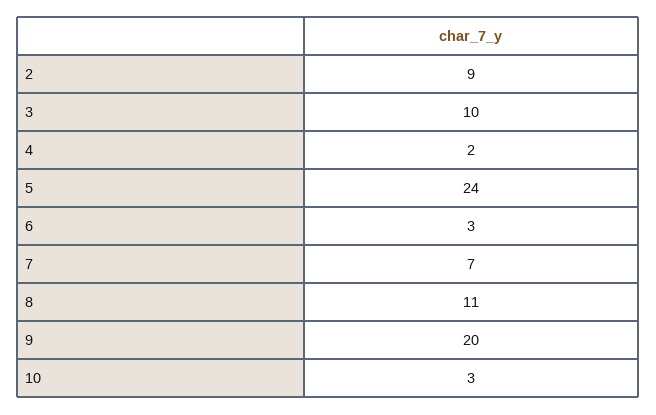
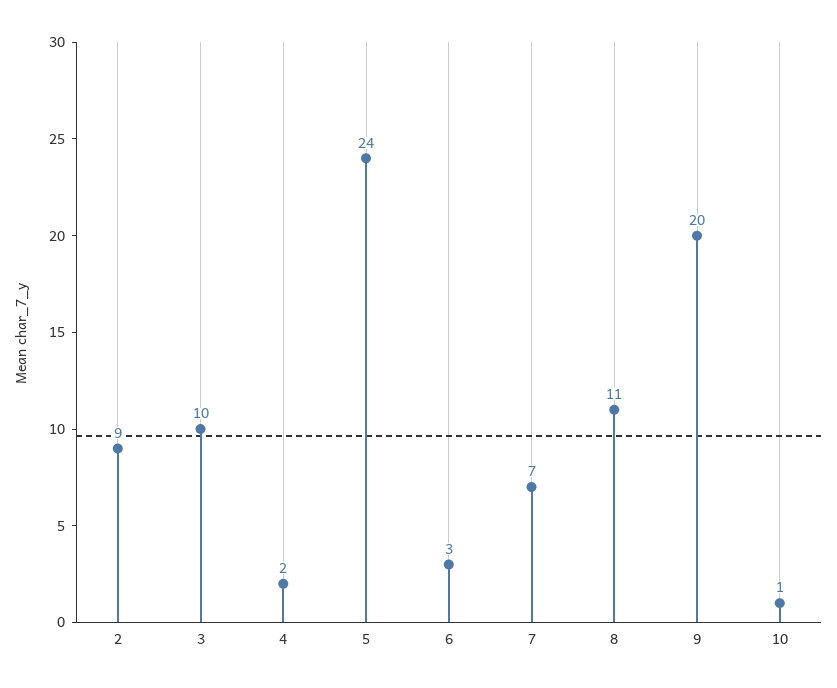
  {
    "2": 9,
    "3": 10,
    "4": 2,
    "5": 24,
    "6": 3,
    "7": 7,
    "8": 11,
    "9": 20,
-   "10": 3
+   "10": 1
  }

